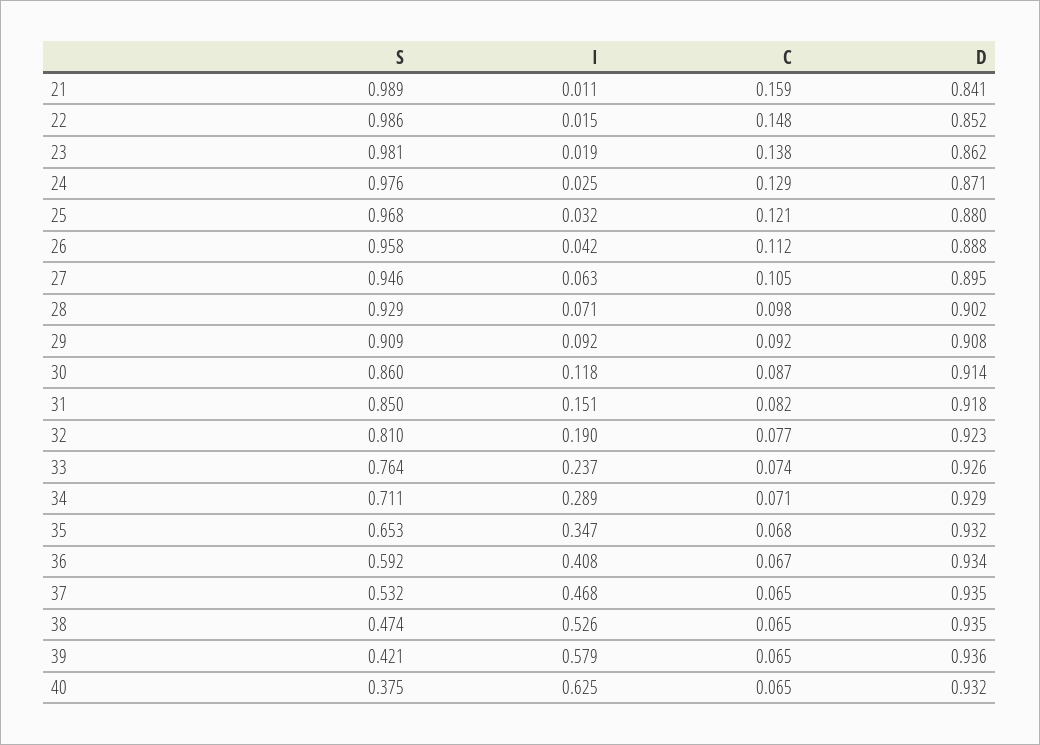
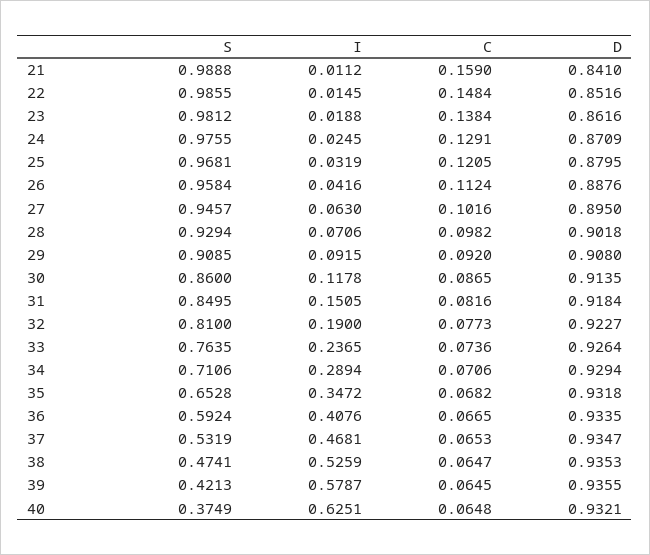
  {
    "S": {
      "21": 0.9888,
      "22": 0.9855,
      "23": 0.9812,
      "24": 0.9755,
      "25": 0.9681,
      "26": 0.9584,
      "27": 0.9457,
      "28": 0.9294,
      "29": 0.9085,
      "30": 0.86,
      "31": 0.8495,
      "32": 0.81,
      "33": 0.7635,
      "34": 0.7106,
      "35": 0.6528,
      "36": 0.5924,
      "37": 0.5319,
      "38": 0.4741,
      "39": 0.4213,
      "40": 0.3749
    },
    "I": {
      "21": 0.0112,
      "22": 0.0145,
      "23": 0.0188,
      "24": 0.0245,
      "25": 0.0319,
      "26": 0.0416,
      "27": 0.063,
      "28": 0.0706,
      "29": 0.0915,
      "30": 0.1178,
      "31": 0.1505,
      "32": 0.19,
      "33": 0.2365,
      "34": 0.2894,
      "35": 0.3472,
      "36": 0.4076,
      "37": 0.4681,
      "38": 0.5259,
      "39": 0.5787,
      "40": 0.6251
    },
    "C": {
      "21": 0.159,
      "22": 0.1484,
      "23": 0.1384,
      "24": 0.1291,
      "25": 0.1205,
      "26": 0.1124,
-     "27": 0.105,
+     "27": 0.1016,
      "28": 0.0982,
      "29": 0.092,
      "30": 0.0865,
      "31": 0.0816,
      "32": 0.0773,
      "33": 0.0736,
      "34": 0.0706,
      "35": 0.0682,
      "36": 0.0665,
      "37": 0.0653,
      "38": 0.0647,
      "39": 0.0645,
      "40": 0.0648
    },
    "D": {
      "21": 0.841,
      "22": 0.8516,
      "23": 0.8616,
      "24": 0.8709,
      "25": 0.8795,
      "26": 0.8876,
      "27": 0.895,
      "28": 0.9018,
      "29": 0.908,
      "30": 0.9135,
      "31": 0.9184,
      "32": 0.9227,
      "33": 0.9264,
      "34": 0.9294,
      "35": 0.9318,
      "36": 0.9335,
      "37": 0.9347,
      "38": 0.9353,
      "39": 0.9355,
      "40": 0.9321
    }
  }

